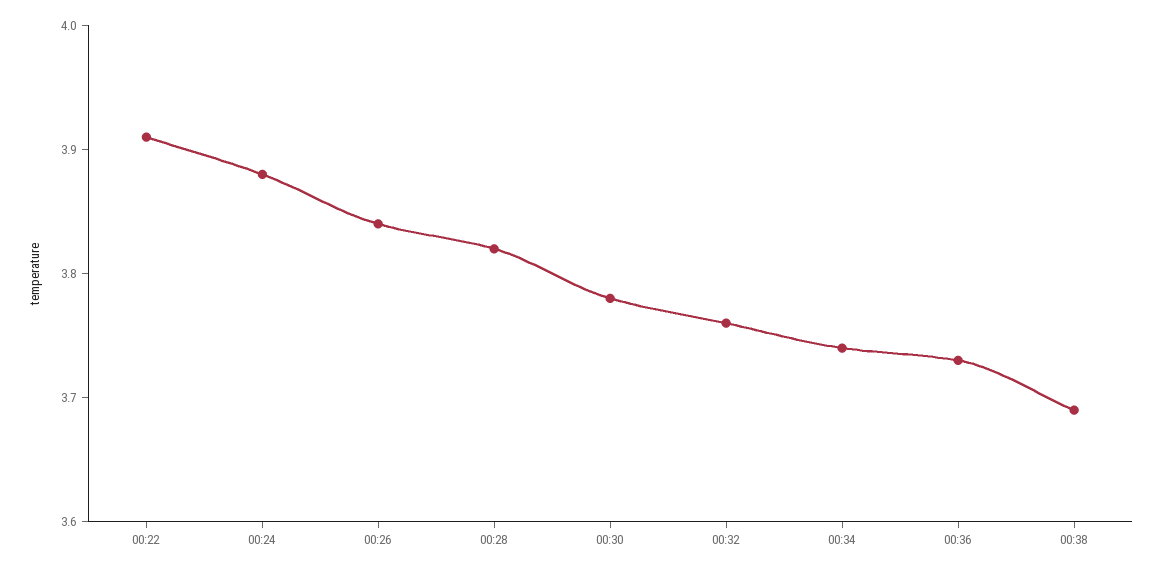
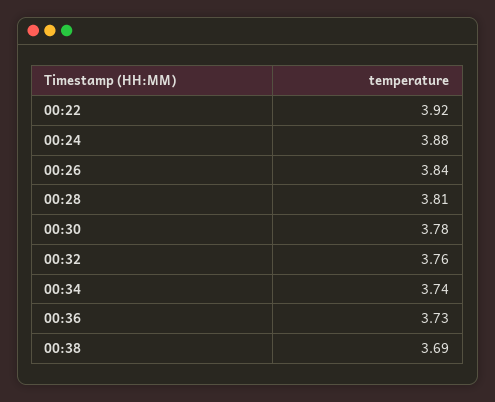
  {
-   "00:22": 3.91,
+   "00:22": 3.92,
    "00:24": 3.88,
    "00:26": 3.84,
-   "00:28": 3.82,
+   "00:28": 3.81,
    "00:30": 3.78,
    "00:32": 3.76,
    "00:34": 3.74,
    "00:36": 3.73,
    "00:38": 3.69
  }

